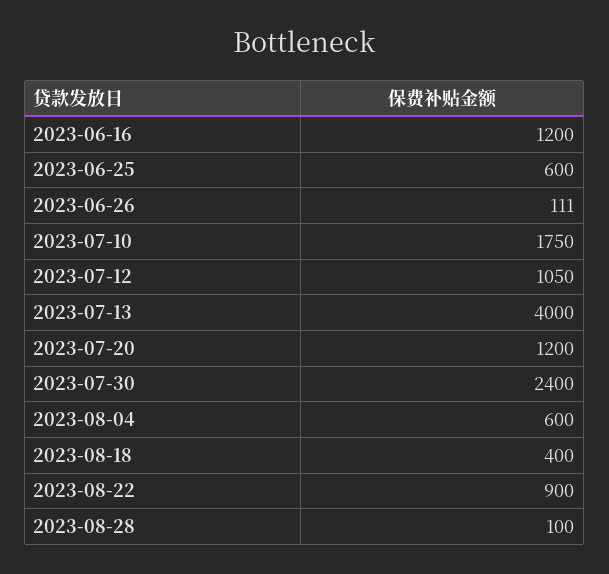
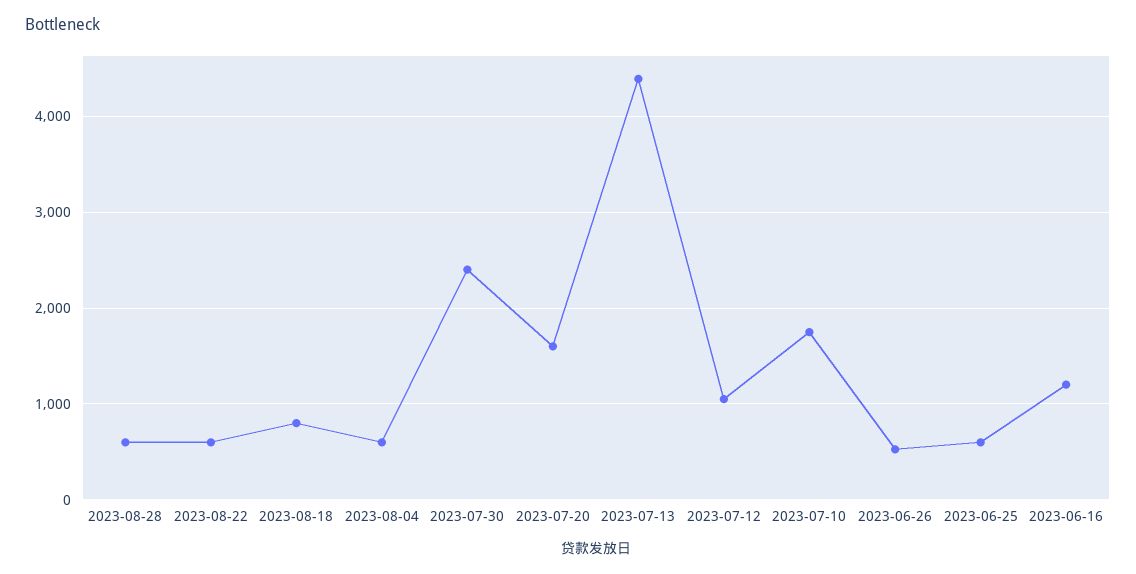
  {
    "2023-06-16": 1200,
    "2023-06-25": 600,
-   "2023-06-26": 111,
+   "2023-06-26": 500,
    "2023-07-10": 1750,
    "2023-07-12": 1050,
-   "2023-07-13": 4000,
+   "2023-07-13": 4400,
-   "2023-07-20": 1200,
+   "2023-07-20": 1600,
    "2023-07-30": 2400,
    "2023-08-04": 600,
-   "2023-08-18": 400,
+   "2023-08-18": 800,
-   "2023-08-22": 900,
+   "2023-08-22": 600,
-   "2023-08-28": 100
+   "2023-08-28": 600
  }

